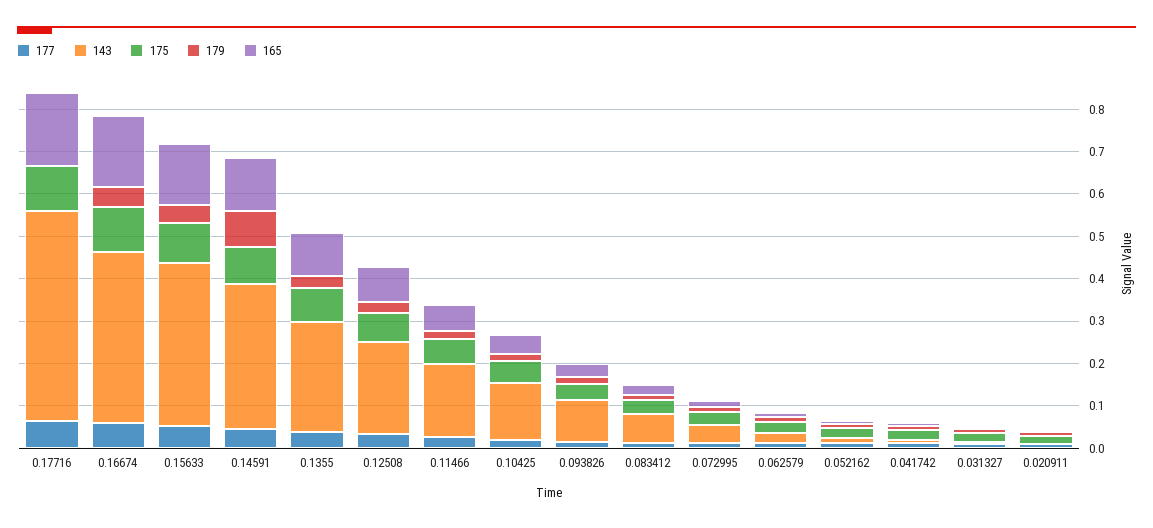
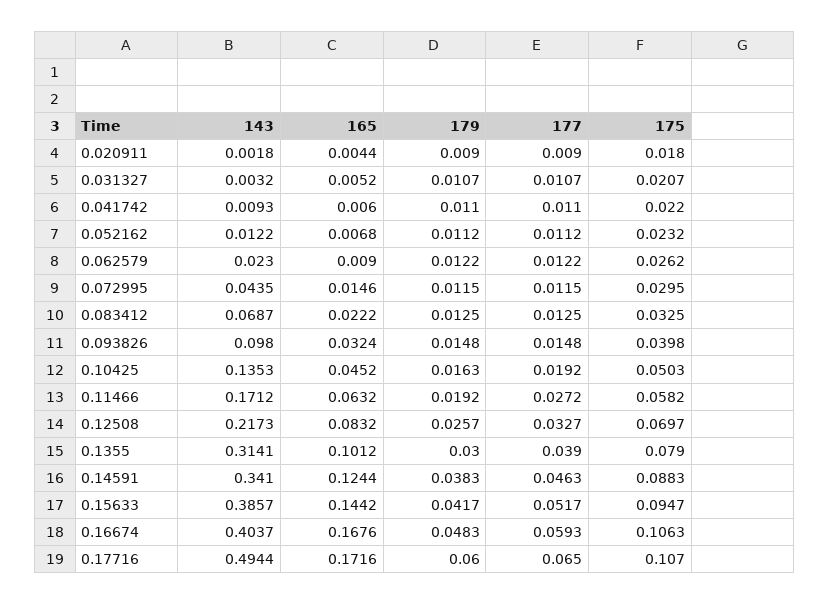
  {
    "177": {
      "0.17716": 0.065,
      "0.16674": 0.0593,
      "0.15633": 0.0517,
      "0.14591": 0.0463,
      "0.1355": 0.039,
      "0.12508": 0.0327,
      "0.11466": 0.0272,
      "0.10425": 0.0192,
      "0.093826": 0.0148,
      "0.083412": 0.0125,
      "0.072995": 0.0115,
      "0.062579": 0.0122,
      "0.052162": 0.0112,
      "0.041742": 0.011,
      "0.031327": 0.0107,
      "0.020911": 0.009
    },
    "143": {
      "0.17716": 0.4944,
      "0.16674": 0.4037,
      "0.15633": 0.3857,
      "0.14591": 0.341,
-     "0.1355": 0.26,
+     "0.1355": 0.3141,
      "0.12508": 0.2173,
      "0.11466": 0.1712,
      "0.10425": 0.1353,
      "0.093826": 0.098,
      "0.083412": 0.0687,
      "0.072995": 0.0435,
      "0.062579": 0.023,
      "0.052162": 0.0122,
      "0.041742": 0.0093,
      "0.031327": 0.0032,
      "0.020911": 0.0018
    },
    "175": {
      "0.17716": 0.107,
      "0.16674": 0.1063,
      "0.15633": 0.0947,
      "0.14591": 0.0883,
      "0.1355": 0.079,
      "0.12508": 0.0697,
      "0.11466": 0.0582,
      "0.10425": 0.0503,
      "0.093826": 0.0398,
      "0.083412": 0.0325,
      "0.072995": 0.0295,
      "0.062579": 0.0262,
      "0.052162": 0.0232,
      "0.041742": 0.022,
      "0.031327": 0.0207,
      "0.020911": 0.018
    },
    "179": {
-     "0.17716": 0,
+     "0.17716": 0.06,
      "0.16674": 0.0483,
      "0.15633": 0.0417,
-     "0.14591": 0.08,
+     "0.14591": 0.0383,
      "0.1355": 0.03,
      "0.12508": 0.0257,
      "0.11466": 0.0192,
      "0.10425": 0.0163,
      "0.093826": 0.0148,
      "0.083412": 0.0125,
      "0.072995": 0.0115,
      "0.062579": 0.0122,
      "0.052162": 0.0112,
      "0.041742": 0.011,
      "0.031327": 0.0107,
      "0.020911": 0.009
    },
    "165": {
      "0.17716": 0.1716,
      "0.16674": 0.1676,
      "0.15633": 0.1442,
      "0.14591": 0.1244,
      "0.1355": 0.1012,
      "0.12508": 0.0832,
      "0.11466": 0.0632,
      "0.10425": 0.0452,
      "0.093826": 0.0324,
      "0.083412": 0.0222,
      "0.072995": 0.0146,
      "0.062579": 0.009,
      "0.052162": 0.0068,
      "0.041742": 0.006,
      "0.031327": 0.0052,
      "0.020911": 0.0044
    }
  }

